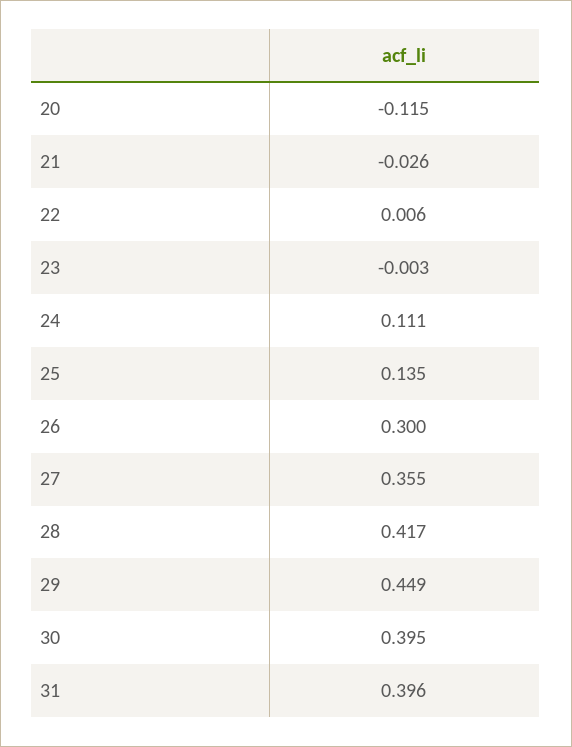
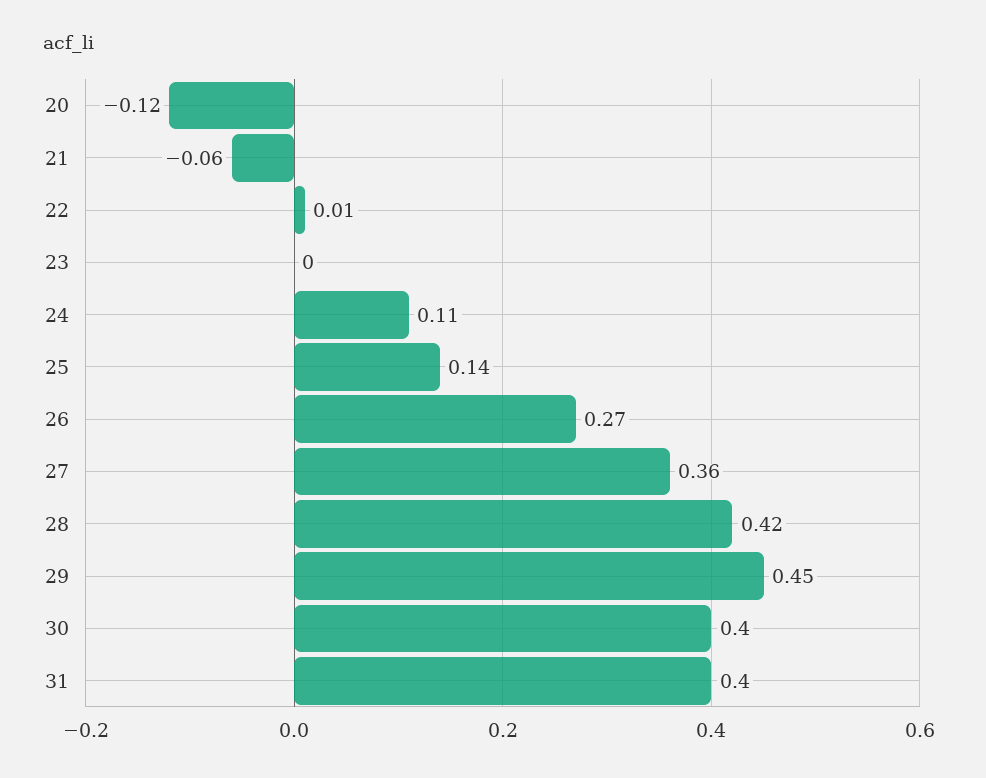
  {
    "20": -0.115,
-   "21": -0.026,
+   "21": -0.06,
    "22": 0.006,
    "23": -0.003,
    "24": 0.111,
    "25": 0.135,
-   "26": 0.3,
+   "26": 0.27,
    "27": 0.355,
    "28": 0.417,
    "29": 0.449,
    "30": 0.395,
    "31": 0.396
  }

